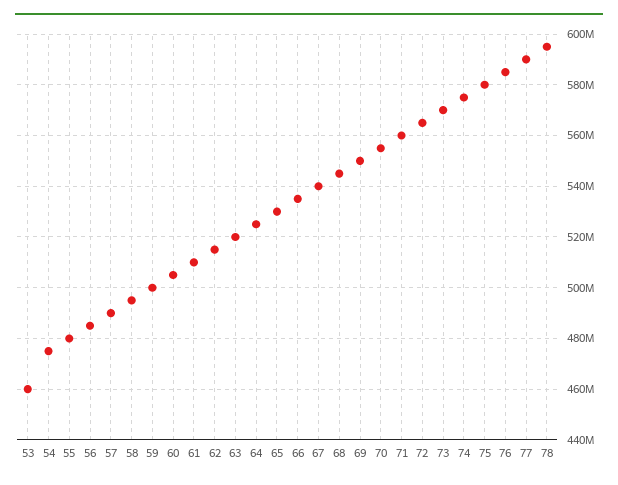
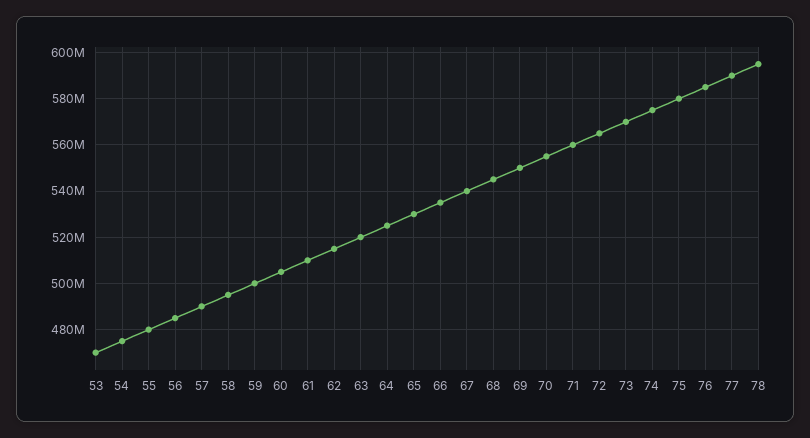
  {
-   "53": 460000000,
+   "53": 470000000,
    "54": 475000000,
    "55": 480000000,
    "56": 485000000,
    "57": 490000000,
    "58": 495000000,
    "59": 500000000,
    "60": 505000000,
    "61": 510000000,
    "62": 515000000,
    "63": 520000000,
    "64": 525000000,
    "65": 530000000,
    "66": 535000000,
    "67": 540000000,
    "68": 545000000,
    "69": 550000000,
    "70": 555000000,
    "71": 560000000,
    "72": 565000000,
    "73": 570000000,
    "74": 575000000,
    "75": 580000000,
    "76": 585000000,
    "77": 590000000,
    "78": 595000000
  }

